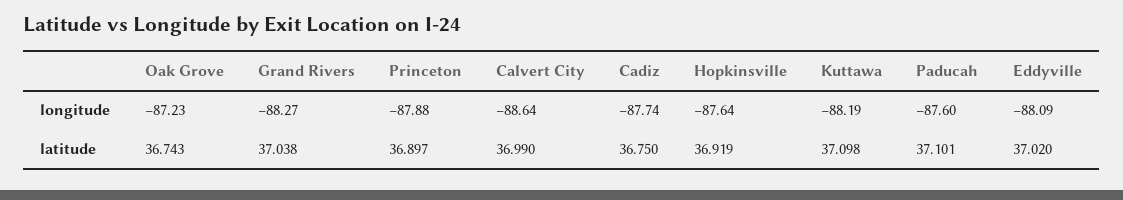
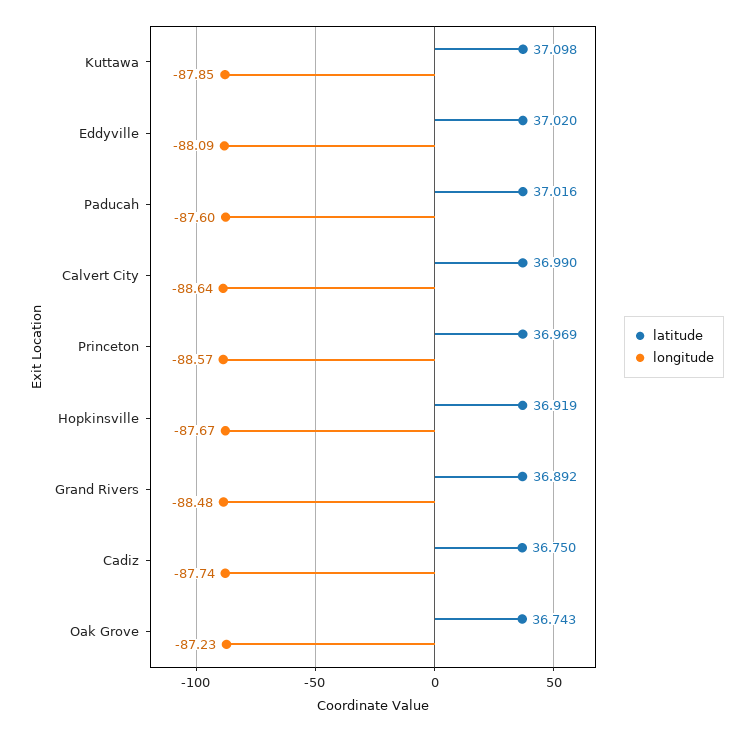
  {
    "longitude": {
      "Oak Grove": -87.23,
-     "Grand Rivers": -88.27,
+     "Grand Rivers": -88.48,
-     "Princeton": -87.88,
+     "Princeton": -88.57,
      "Calvert City": -88.64,
      "Cadiz": -87.74,
-     "Hopkinsville": -87.64,
+     "Hopkinsville": -87.67,
-     "Kuttawa": -88.19,
+     "Kuttawa": -87.85,
      "Paducah": -87.6,
      "Eddyville": -88.09
    },
    "latitude": {
      "Oak Grove": 36.743,
-     "Grand Rivers": 37.038,
+     "Grand Rivers": 36.892,
-     "Princeton": 36.897,
+     "Princeton": 36.969,
      "Calvert City": 36.99,
      "Cadiz": 36.75,
      "Hopkinsville": 36.919,
      "Kuttawa": 37.098,
-     "Paducah": 37.101,
+     "Paducah": 37.016,
      "Eddyville": 37.02
    }
  }

